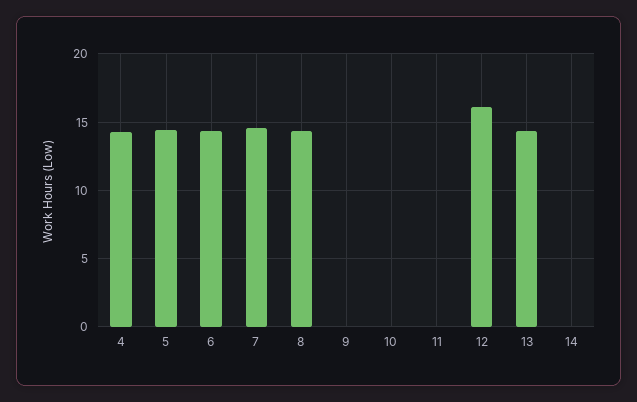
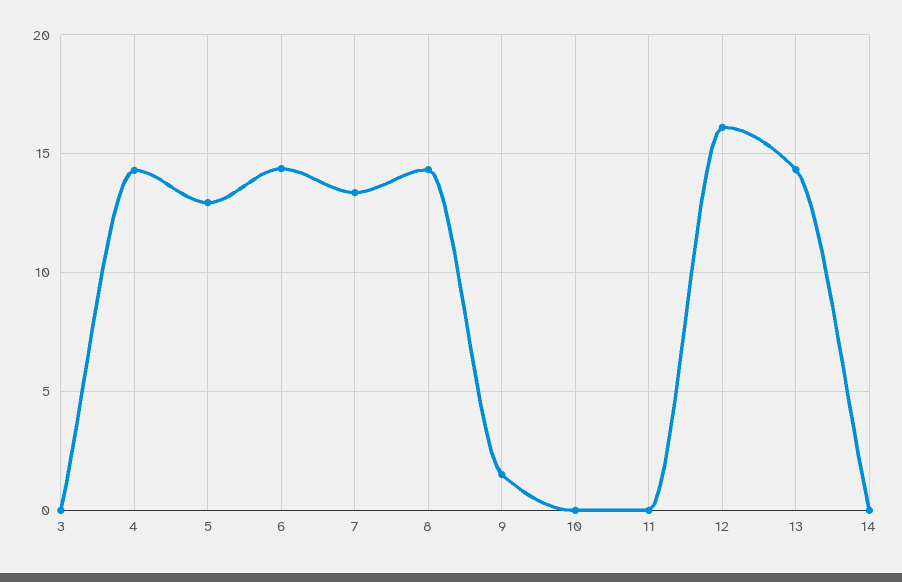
  {
    "4": 14.5,
-   "5": 14.5,
+   "5": 13,
    "6": 14.5,
-   "7": 14.5,
+   "7": 13.5,
    "8": 14.5,
-   "9": 0,
+   "9": 1.5,
    "10": 0,
    "11": 0,
    "12": 16,
    "13": 14.5,
-   "14": 0
+   "14": 0,
+   "3": 0
  }

